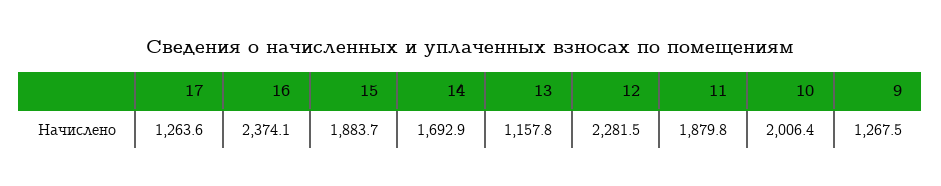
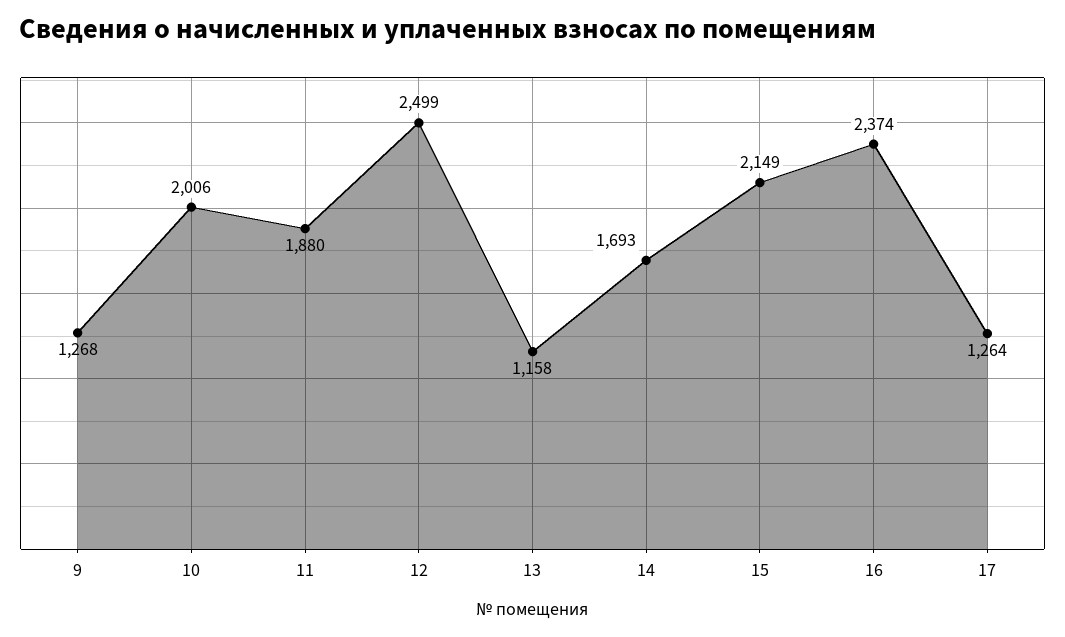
  {
    "17": 1263.6,
    "16": 2374.1,
-   "15": 1883.7,
+   "15": 2149,
    "14": 1692.9,
    "13": 1157.8,
-   "12": 2281.5,
+   "12": 2499,
    "11": 1879.8,
    "10": 2006.4,
    "9": 1267.5
  }

